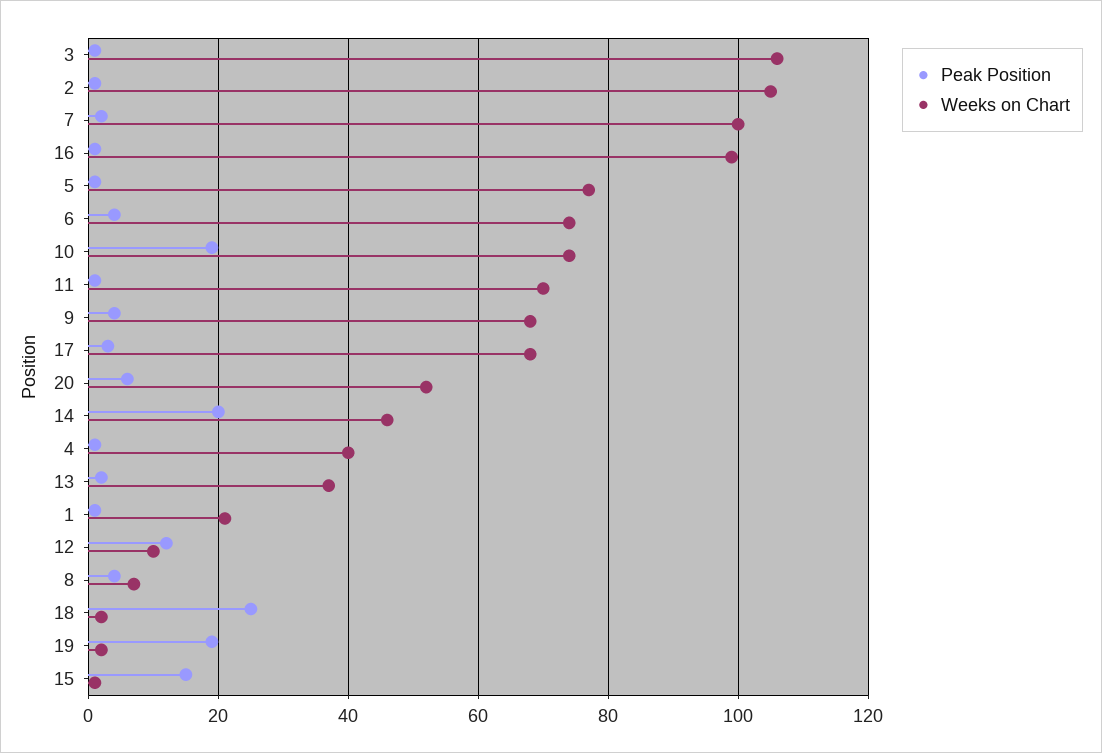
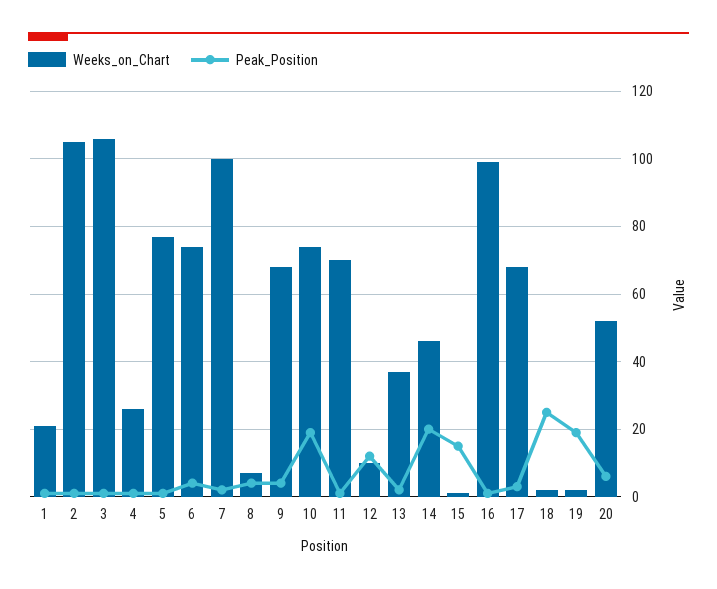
  {
    "Peak Position": {
      "3": 0,
      "2": 0,
      "7": 0,
      "16": 0,
      "5": 0,
      "6": 5,
      "10": 20,
      "11": 0,
      "9": 5,
      "17": 5,
      "20": 5,
      "14": 20,
      "4": 0,
      "13": 0,
      "1": 0,
      "12": 10,
      "8": 5,
      "18": 25,
      "19": 20,
      "15": 15
    },
    "Weeks on Chart": {
      "3": 105,
      "2": 105,
      "7": 100,
      "16": 100,
      "5": 75,
      "6": 75,
      "10": 75,
      "11": 70,
      "9": 70,
      "17": 70,
      "20": 50,
      "14": 45,
-     "4": 40,
+     "4": 25,
      "13": 35,
      "1": 20,
      "12": 10,
      "8": 5,
      "18": 0,
      "19": 0,
      "15": 0
    }
  }

